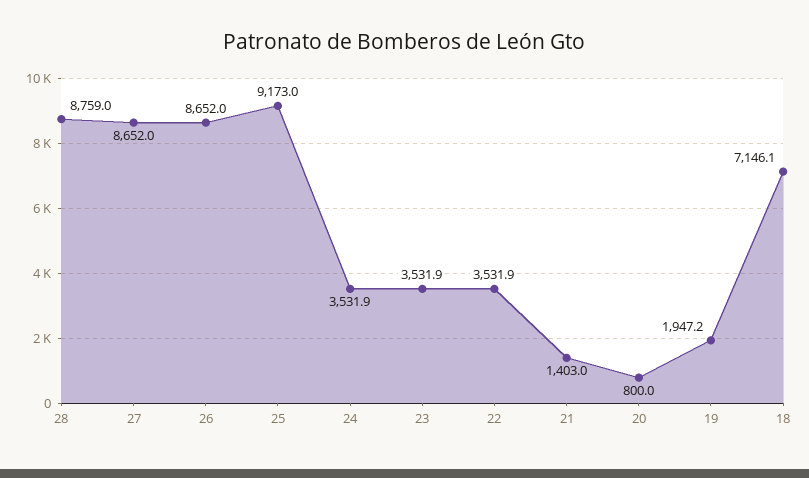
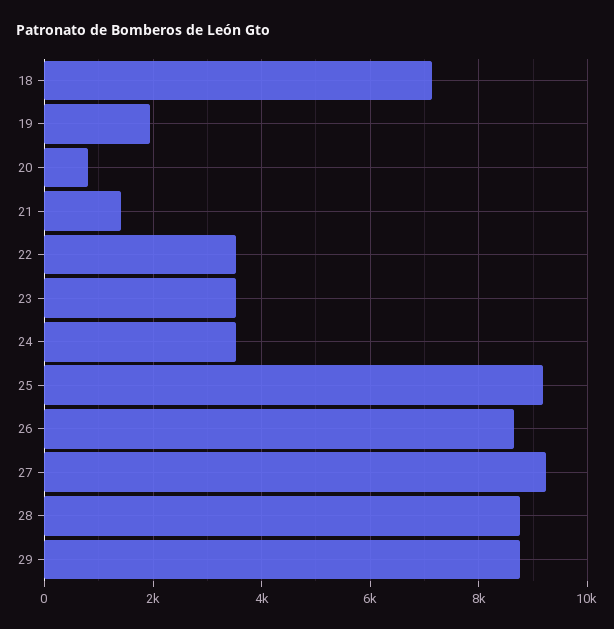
  {
    "28": 8759,
-   "27": 8652,
+   "27": 9200,
    "26": 8652,
    "25": 9173,
    "24": 3531.9,
    "23": 3531.9,
    "22": 3531.9,
    "21": 1403,
    "20": 800,
    "19": 1947.2,
-   "18": 7146.1
+   "18": 7146.1,
+   "29": 8800
  }

